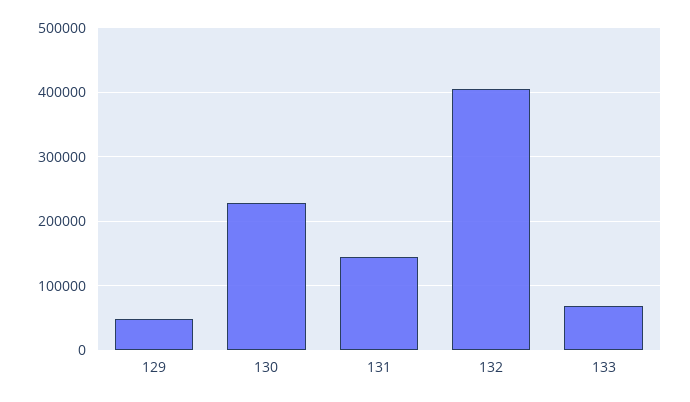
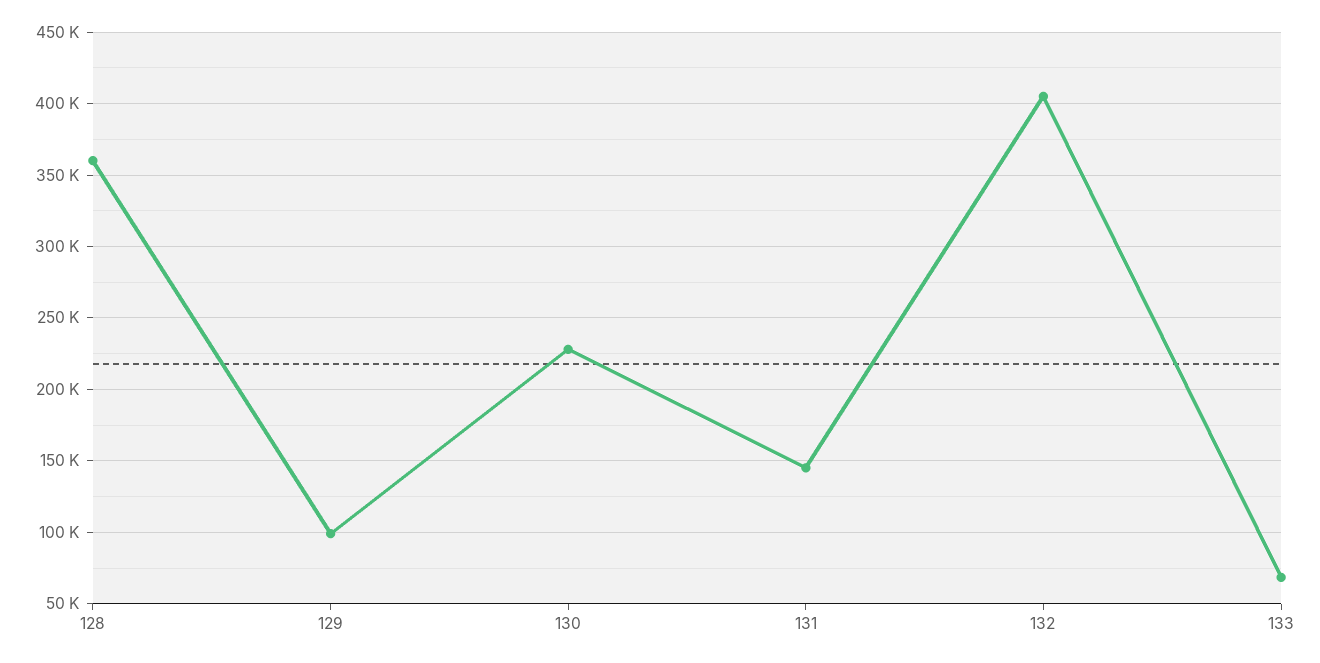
  {
-   "129": 50000,
+   "129": 100000,
    "130": 230000,
    "131": 145000,
    "132": 405000,
-   "133": 70000
+   "133": 70000,
+   "128": 360000
  }

